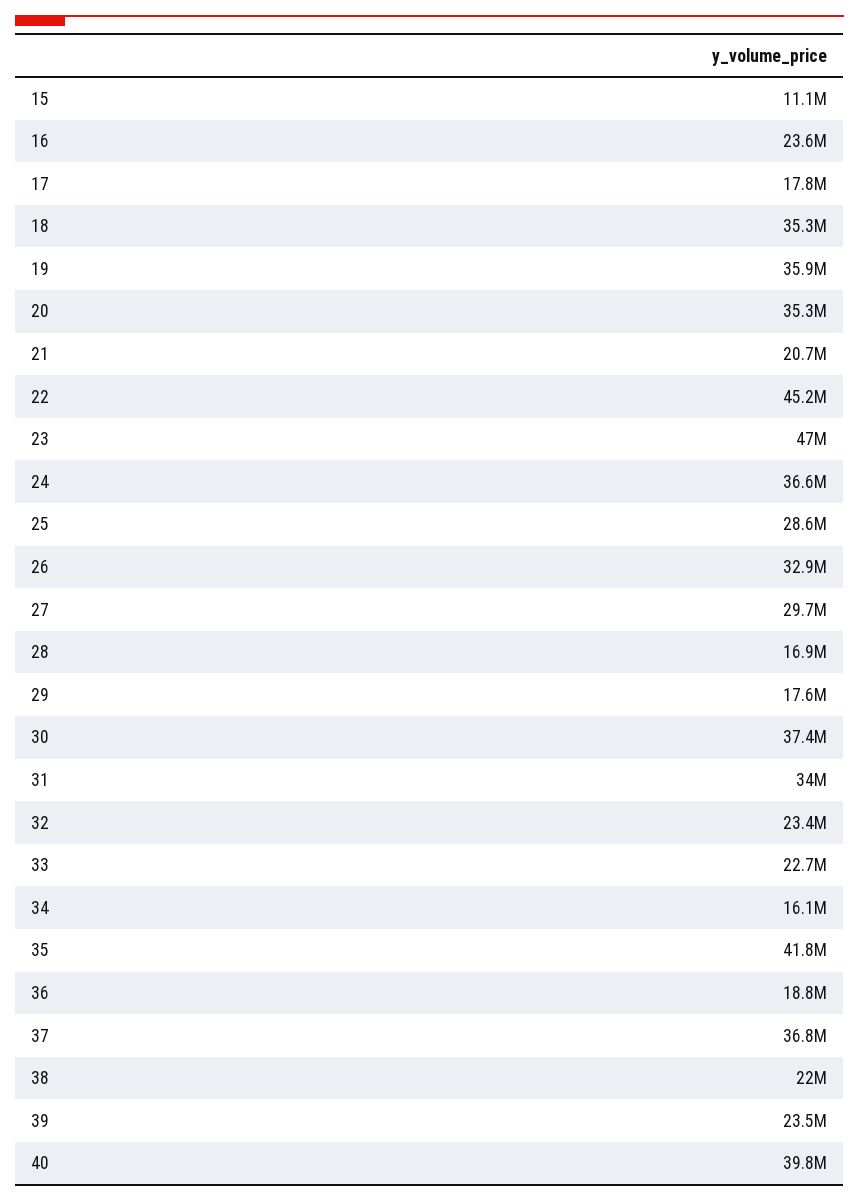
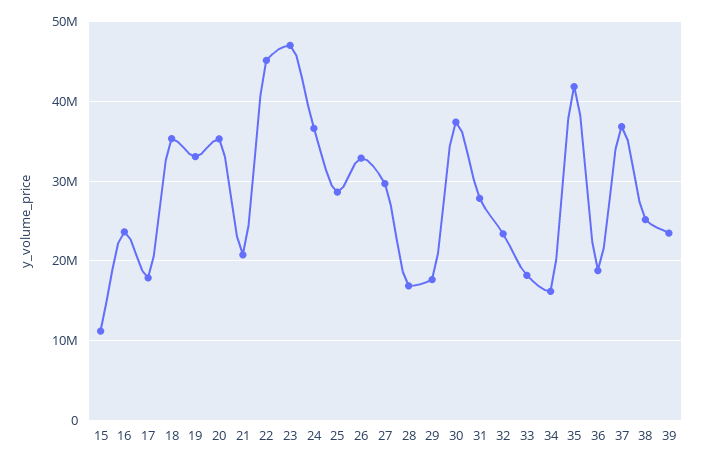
  {
    "15": 11100000,
    "16": 23600000,
    "17": 17800000,
    "18": 35300000,
-   "19": 35900000,
+   "19": 33000000,
    "20": 35300000,
    "21": 20700000,
    "22": 45200000,
    "23": 47000000,
    "24": 36600000,
    "25": 28600000,
    "26": 32900000,
    "27": 29700000,
    "28": 16900000,
    "29": 17600000,
    "30": 37400000,
-   "31": 34000000,
+   "31": 28000000,
    "32": 23400000,
-   "33": 22700000,
+   "33": 18000000,
    "34": 16100000,
    "35": 41800000,
    "36": 18800000,
    "37": 36800000,
-   "38": 22000000,
+   "38": 25000000,
-   "39": 23500000,
+   "39": 23500000
-   "40": 39800000
  }

